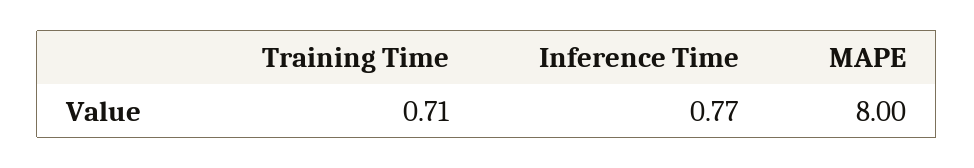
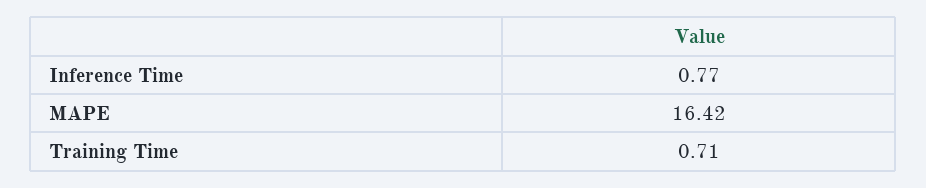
  {
    "Training Time": 0.71,
    "Inference Time": 0.77,
-   "MAPE": 8
+   "MAPE": 16.42
  }

